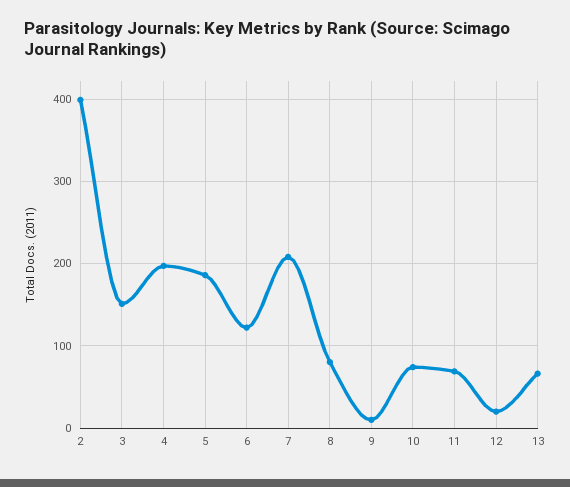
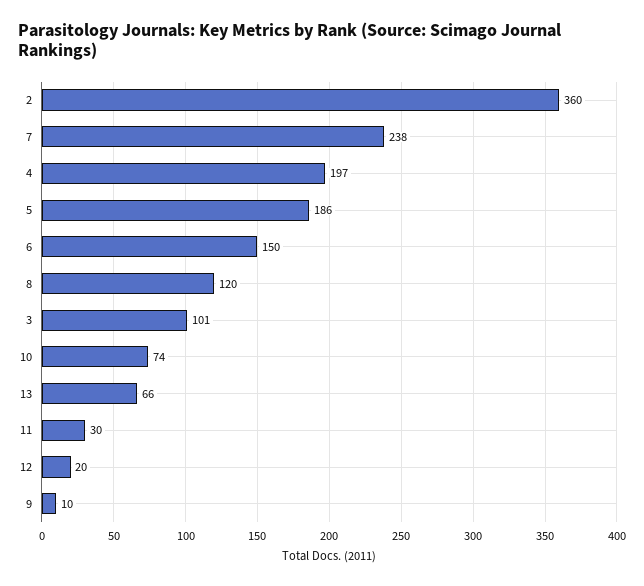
  {
-   "2": 400,
+   "2": 360,
-   "3": 150,
+   "3": 101,
    "4": 197,
    "5": 186,
-   "6": 120,
+   "6": 150,
-   "7": 210,
+   "7": 238,
-   "8": 80,
+   "8": 120,
    "9": 10,
    "10": 74,
-   "11": 70,
+   "11": 30,
    "12": 20,
    "13": 66
  }

